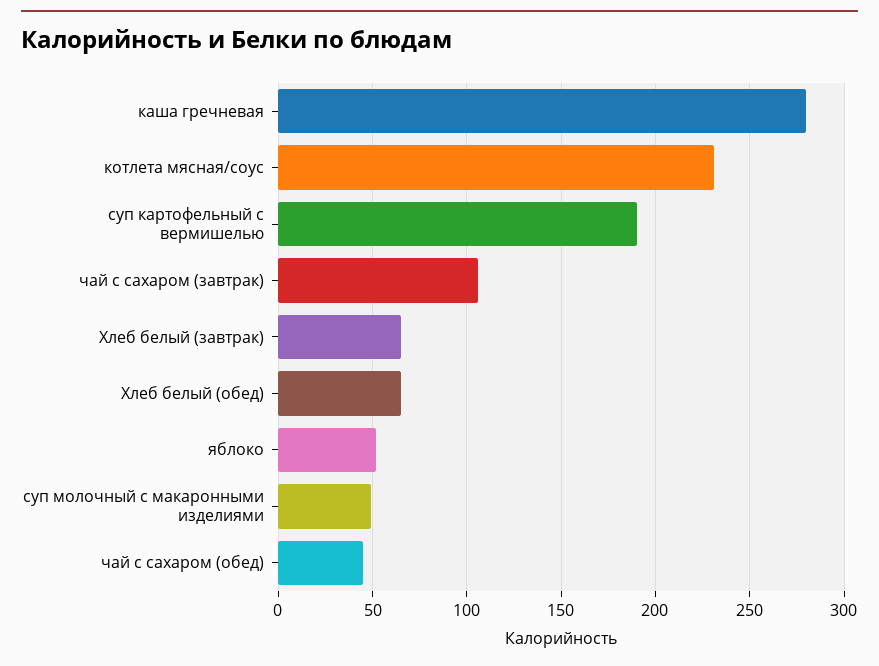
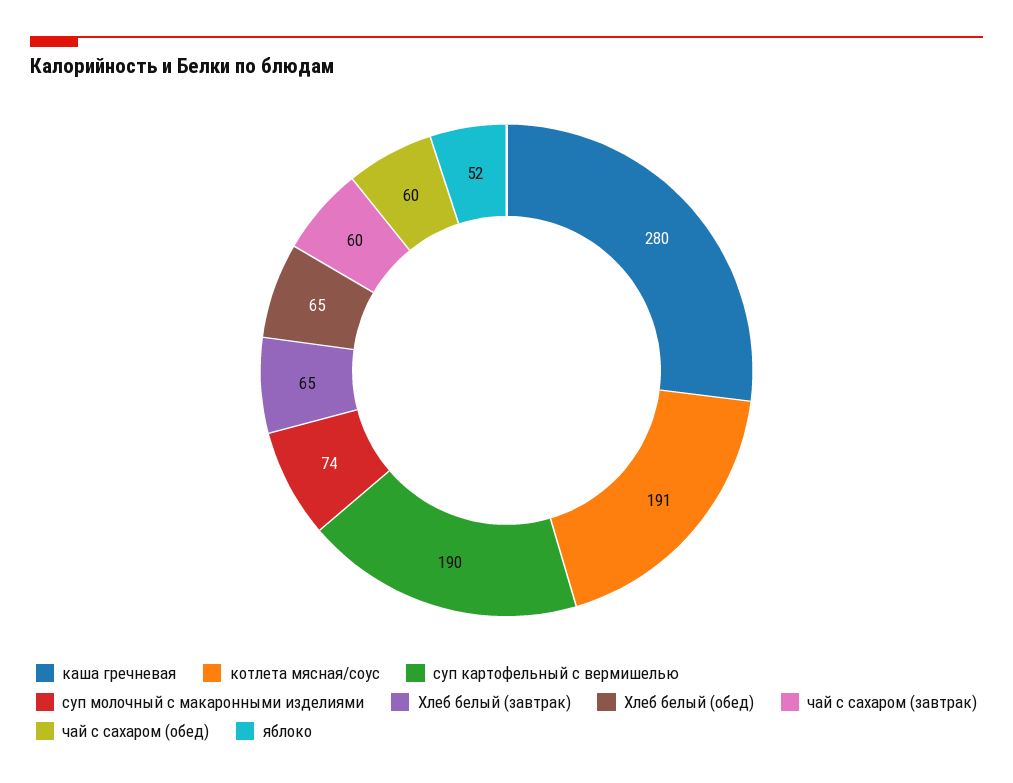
  {
    "каша гречневая": 280,
-   "котлета мясная/соус": 230,
+   "котлета мясная/соус": 191,
    "суп картофельный с вермишелью": 190,
-   "чай с сахаром (завтрак)": 105,
+   "чай с сахаром (завтрак)": 60,
    "Хлеб белый (завтрак)": 65,
    "Хлеб белый (обед)": 65,
    "яблоко": 52,
-   "суп молочный с макаронными изделиями": 50,
+   "суп молочный с макаронными изделиями": 74,
-   "чай с сахаром (обед)": 45
+   "чай с сахаром (обед)": 60
  }

